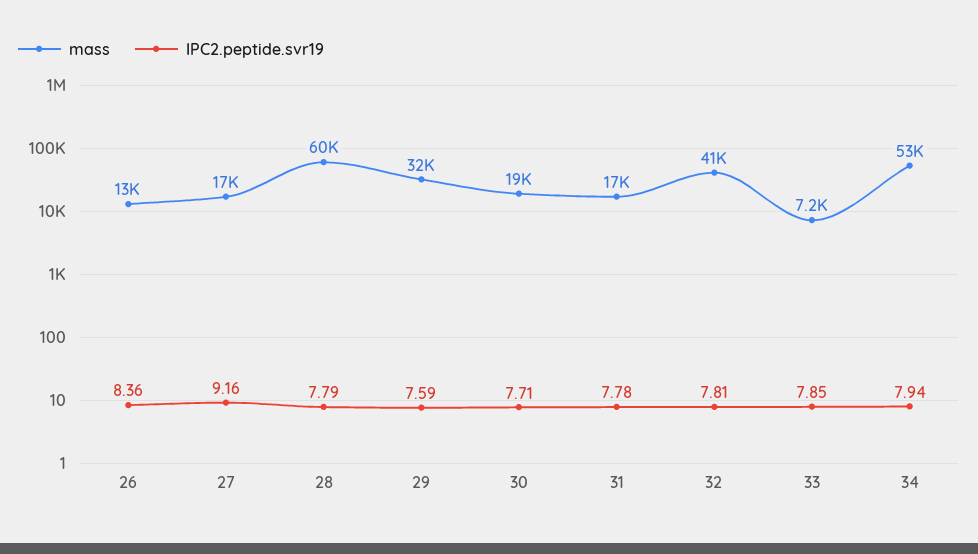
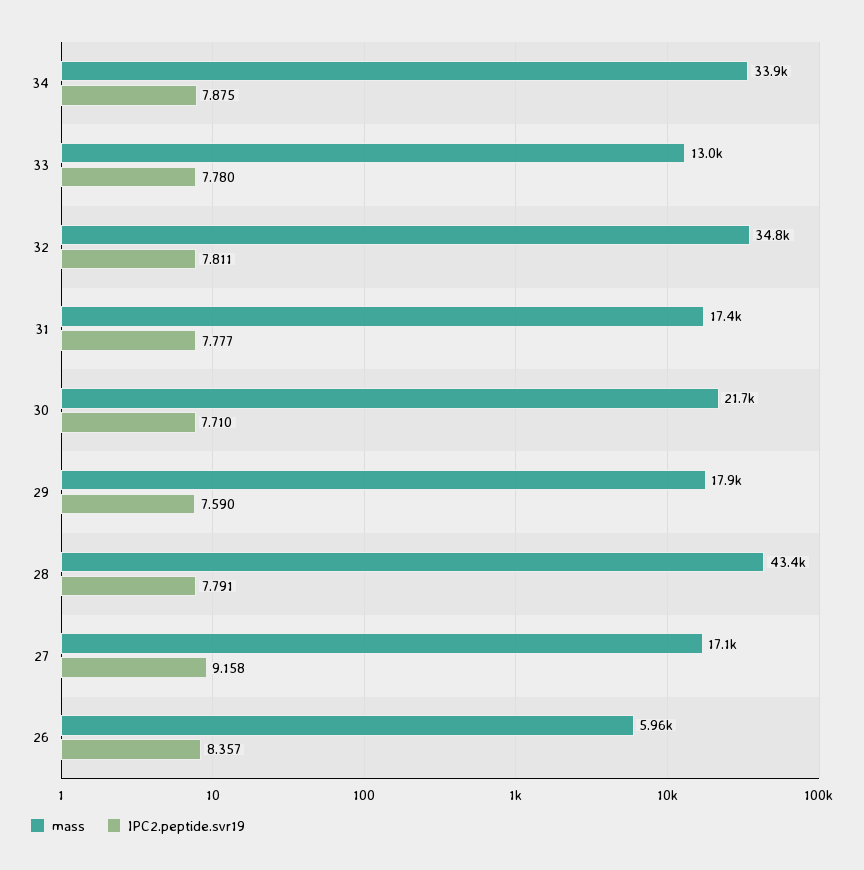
  {
    "mass": {
-     "26": 13000,
+     "26": 5960,
      "27": 17100,
-     "28": 60000,
+     "28": 43400,
-     "29": 32000,
+     "29": 17900,
-     "30": 19000,
+     "30": 21700,
      "31": 17400,
-     "32": 41000,
+     "32": 34800,
-     "33": 7200,
+     "33": 13000,
-     "34": 53000
+     "34": 33900
    },
    "IPC2.peptide.svr19": {
      "26": 8.357,
      "27": 9.158,
      "28": 7.791,
      "29": 7.59,
      "30": 7.71,
      "31": 7.777,
      "32": 7.811,
-     "33": 7.85,
+     "33": 7.78,
-     "34": 7.94
+     "34": 7.875
    }
  }

